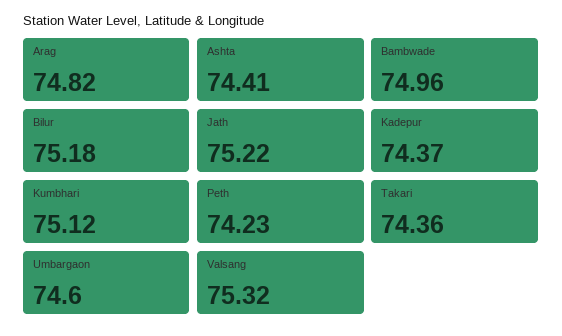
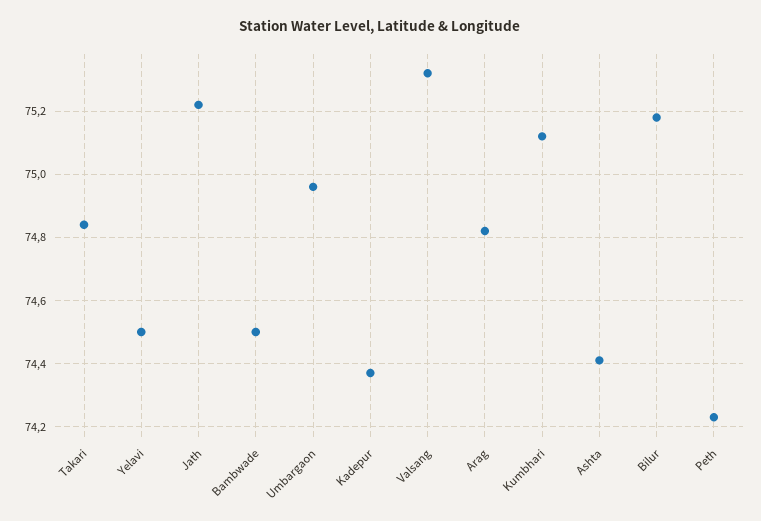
  {
    "Arag": 74.82,
    "Ashta": 74.41,
-   "Bambwade": 74.96,
+   "Bambwade": 74.5,
    "Bilur": 75.18,
    "Jath": 75.22,
    "Kadepur": 74.37,
    "Kumbhari": 75.12,
    "Peth": 74.23,
-   "Takari": 74.36,
+   "Takari": 74.85,
-   "Umbargaon": 74.6,
+   "Umbargaon": 74.95,
-   "Valsang": 75.32
+   "Valsang": 75.32,
+   "Yelavi": 74.5
  }

